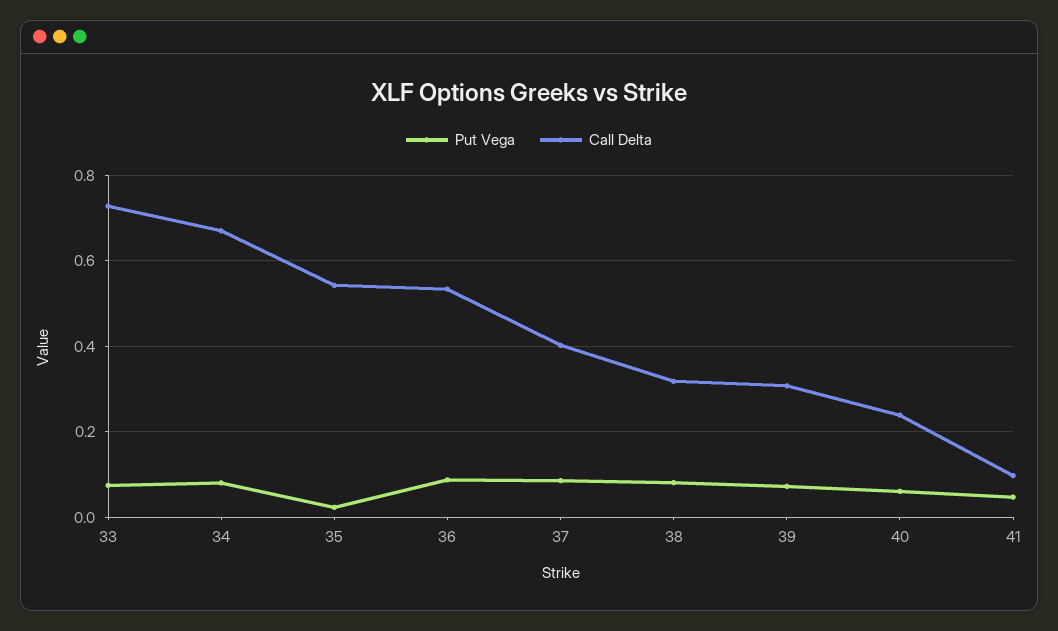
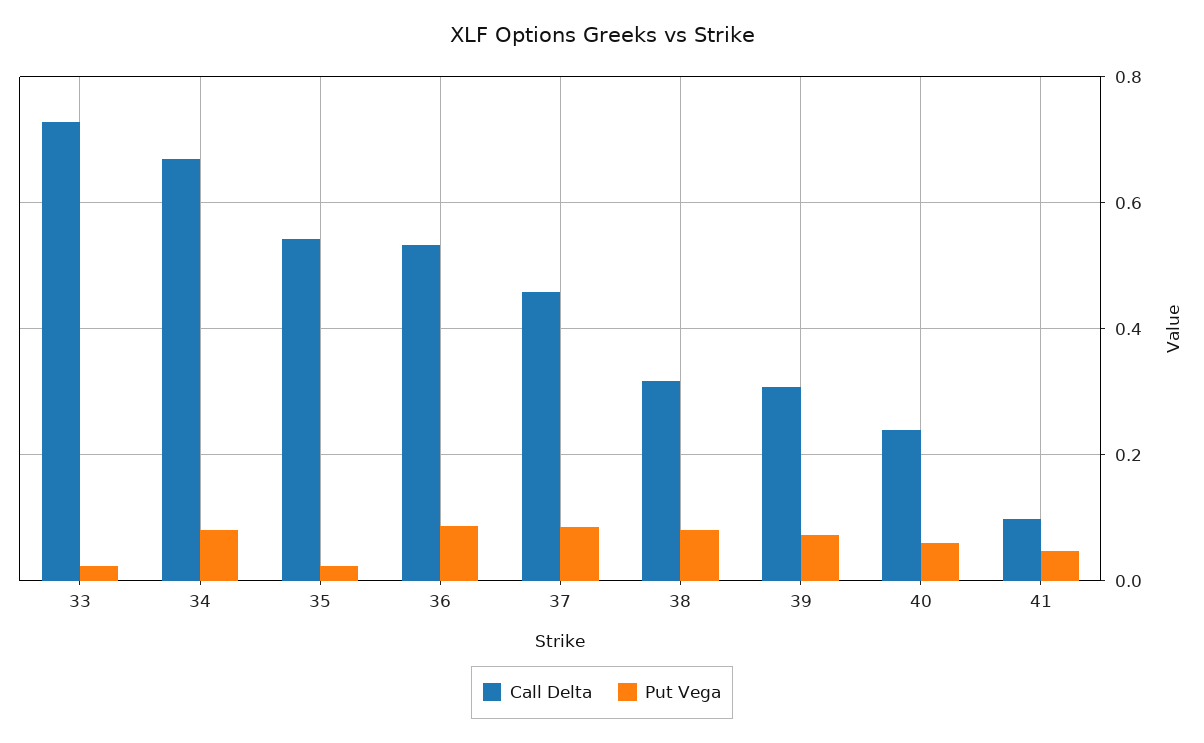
  {
    "Put Vega": {
-     "33": 0.08,
+     "33": 0.02,
      "34": 0.08,
      "35": 0.02,
      "36": 0.08,
      "37": 0.08,
      "38": 0.08,
      "39": 0.08,
      "40": 0.06,
      "41": 0.04
    },
    "Call Delta": {
      "33": 0.72,
      "34": 0.66,
      "35": 0.54,
      "36": 0.54,
-     "37": 0.4,
+     "37": 0.46,
      "38": 0.32,
      "39": 0.3,
      "40": 0.24,
      "41": 0.1
    }
  }

